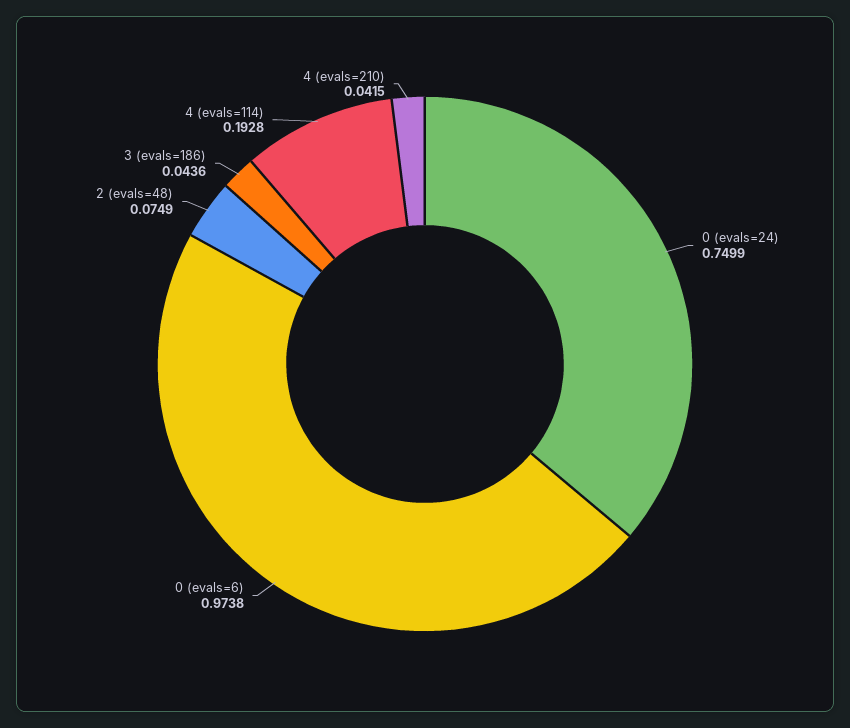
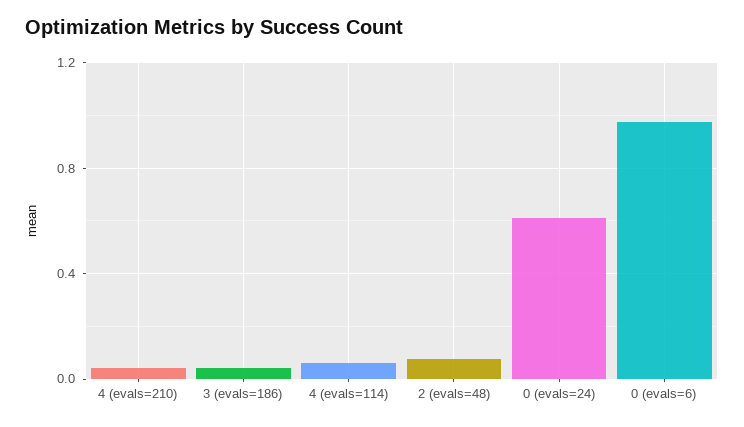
  {
-   "0 (evals=24)": 0.7499,
+   "0 (evals=24)": 0.6,
    "0 (evals=6)": 0.9738,
    "2 (evals=48)": 0.0749,
    "3 (evals=186)": 0.0436,
-   "4 (evals=114)": 0.1928,
+   "4 (evals=114)": 0.05,
    "4 (evals=210)": 0.0415
  }

